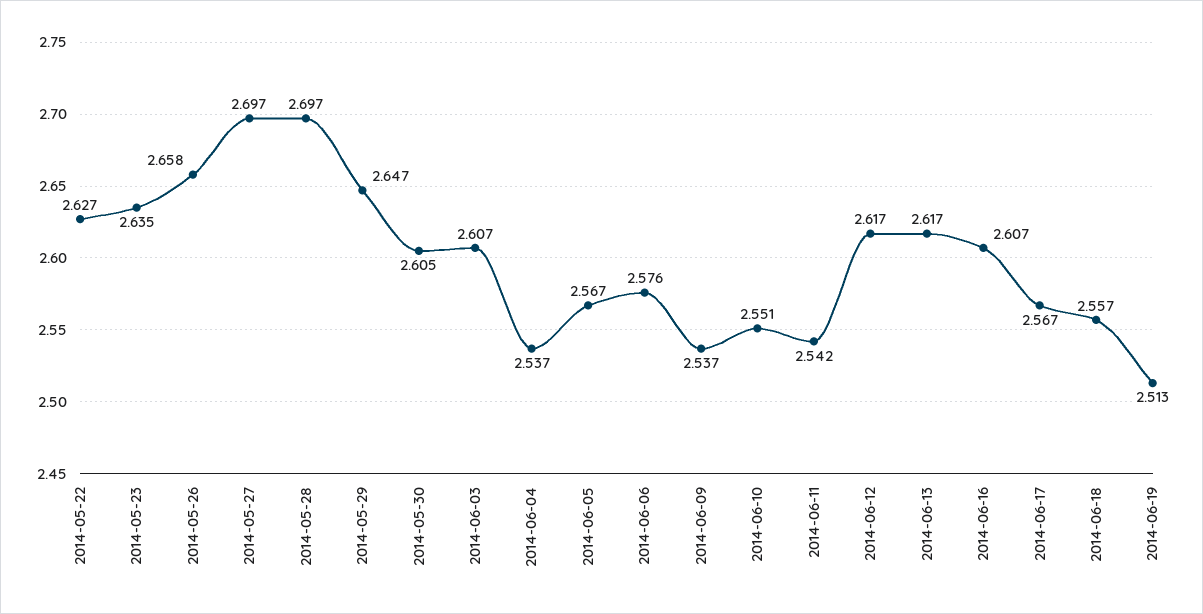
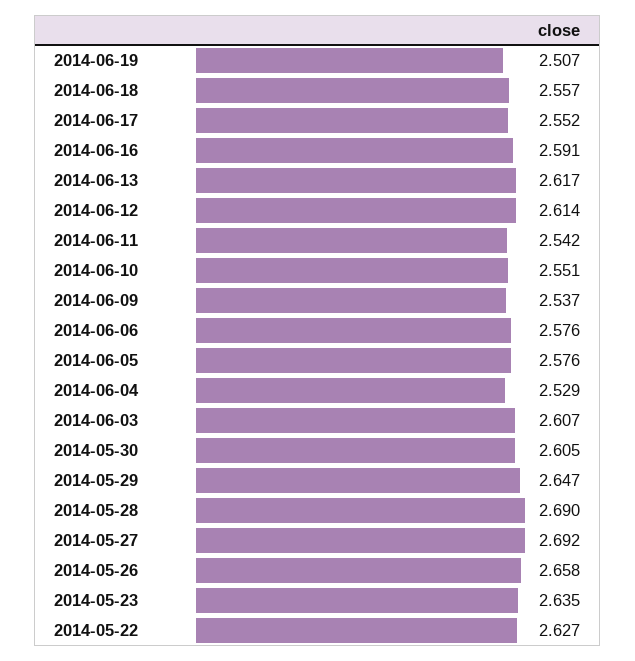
  {
    "2014-05-22": 2.627,
    "2014-05-23": 2.635,
    "2014-05-26": 2.658,
-   "2014-05-27": 2.697,
+   "2014-05-27": 2.692,
-   "2014-05-28": 2.697,
+   "2014-05-28": 2.69,
    "2014-05-29": 2.647,
    "2014-05-30": 2.605,
    "2014-06-03": 2.607,
-   "2014-06-04": 2.537,
+   "2014-06-04": 2.529,
-   "2014-06-05": 2.567,
+   "2014-06-05": 2.576,
    "2014-06-06": 2.576,
    "2014-06-09": 2.537,
    "2014-06-10": 2.551,
    "2014-06-11": 2.542,
-   "2014-06-12": 2.617,
+   "2014-06-12": 2.614,
    "2014-06-13": 2.617,
-   "2014-06-16": 2.607,
+   "2014-06-16": 2.591,
-   "2014-06-17": 2.567,
+   "2014-06-17": 2.552,
    "2014-06-18": 2.557,
-   "2014-06-19": 2.513
+   "2014-06-19": 2.507
  }

